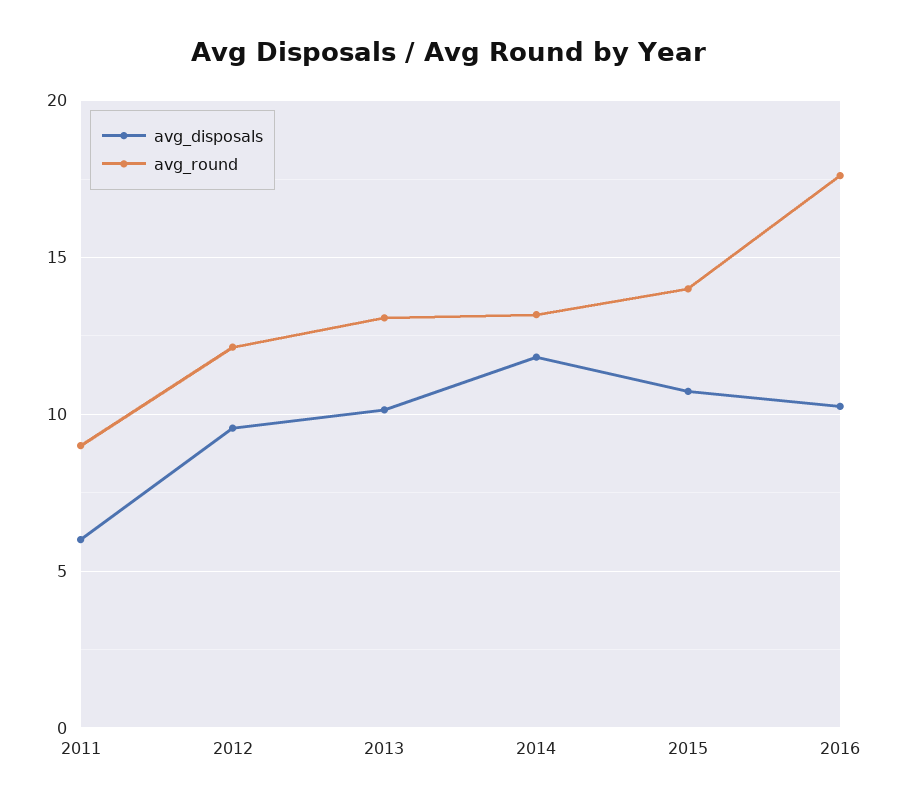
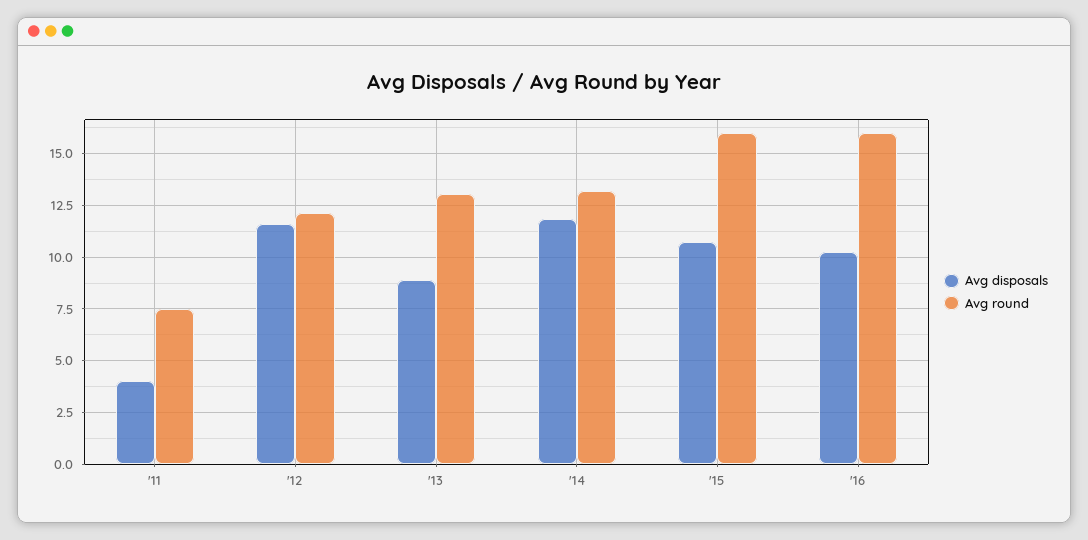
  {
    "avg_disposals": {
-     "2011": 6,
+     "2011": 4,
-     "2012": 9.5,
+     "2012": 11.5,
-     "2013": 10,
+     "2013": 9,
      "2014": 12,
      "2015": 10.5,
      "2016": 10.5
    },
    "avg_round": {
-     "2011": 9,
+     "2011": 7.5,
      "2012": 12,
      "2013": 13,
      "2014": 13,
-     "2015": 14,
+     "2015": 16,
-     "2016": 17.5
+     "2016": 16
    }
  }

